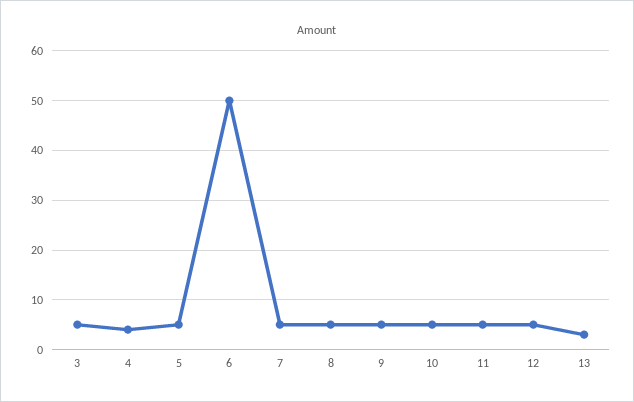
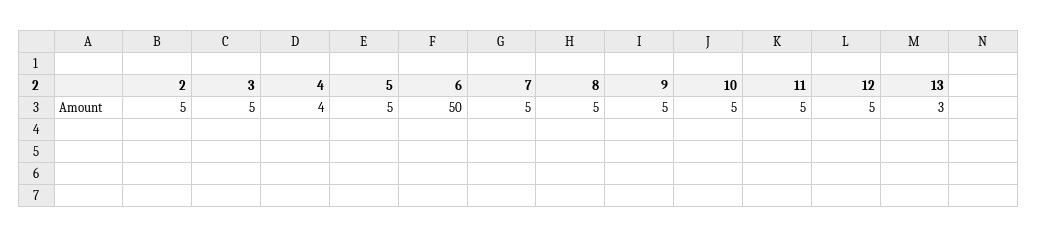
  {
    "3": 5,
    "4": 4,
    "5": 5,
    "6": 50,
    "7": 5,
    "8": 5,
    "9": 5,
    "10": 5,
    "11": 5,
    "12": 5,
-   "13": 3
+   "13": 3,
+   "2": 5
  }

